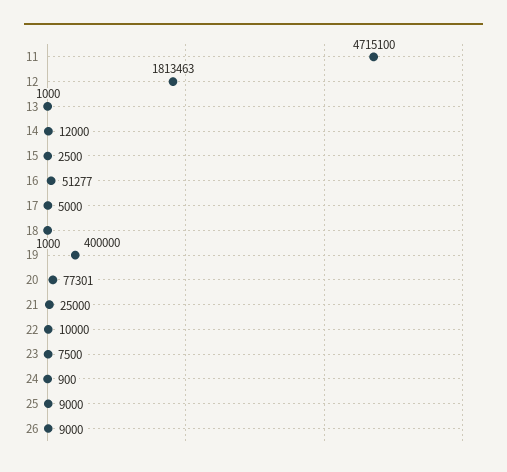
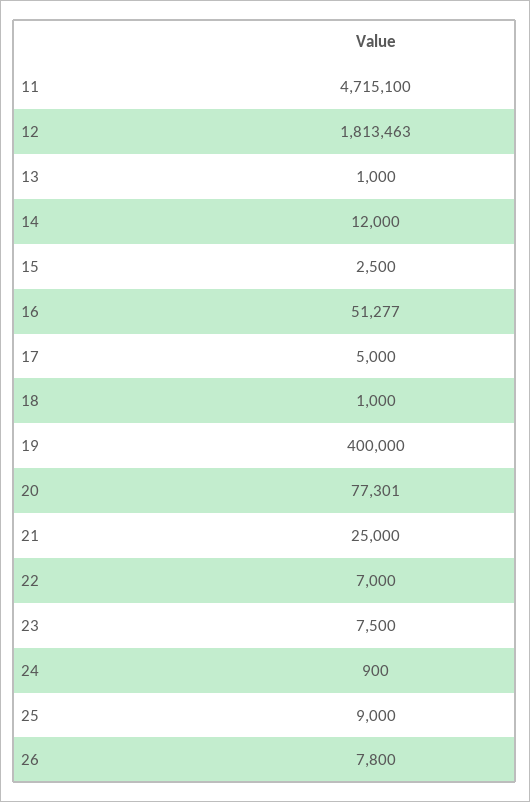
  {
    "11": 4715100,
    "12": 1813463,
    "13": 1000,
    "14": 12000,
    "15": 2500,
    "16": 51277,
    "17": 5000,
    "18": 1000,
    "19": 400000,
    "20": 77301,
    "21": 25000,
-   "22": 10000,
+   "22": 7000,
    "23": 7500,
    "24": 900,
    "25": 9000,
-   "26": 9000
+   "26": 7800
  }

